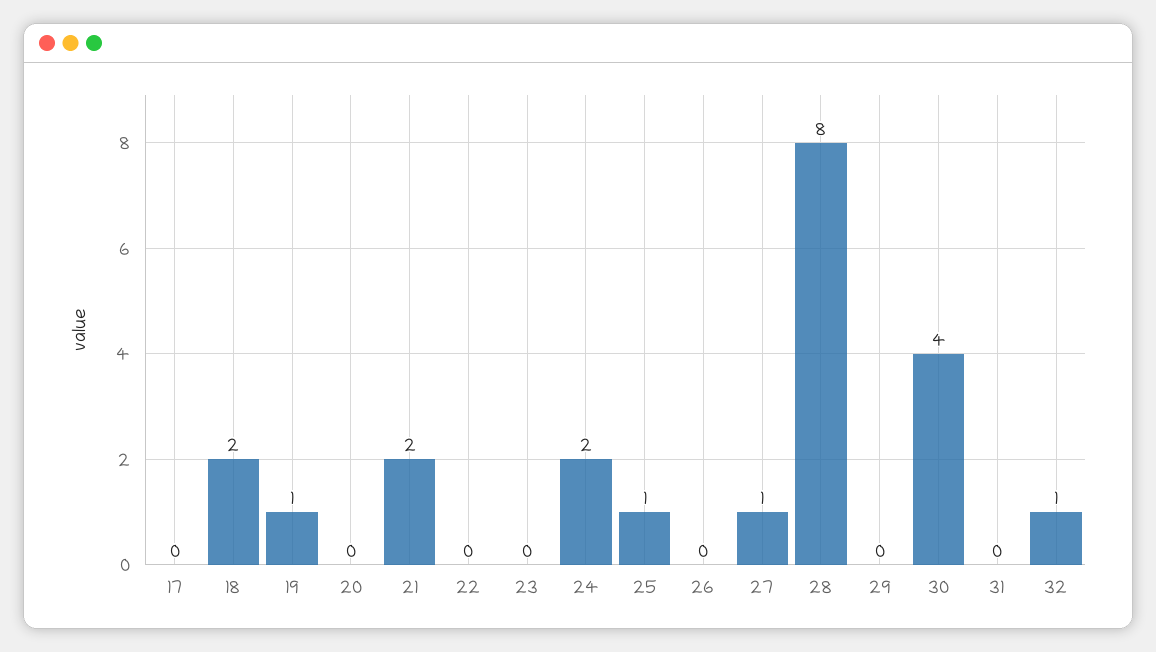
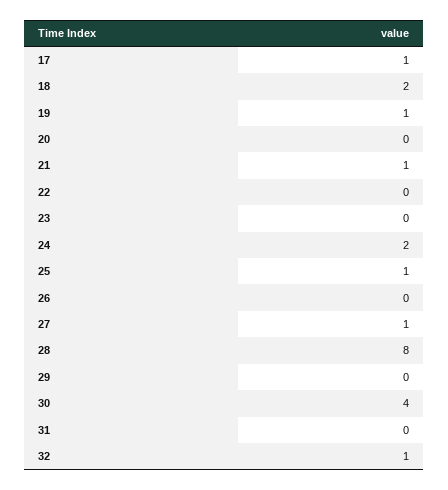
  {
-   "17": 0,
+   "17": 1,
    "18": 2,
    "19": 1,
    "20": 0,
-   "21": 2,
+   "21": 1,
    "22": 0,
    "23": 0,
    "24": 2,
    "25": 1,
    "26": 0,
    "27": 1,
    "28": 8,
    "29": 0,
    "30": 4,
    "31": 0,
    "32": 1
  }

